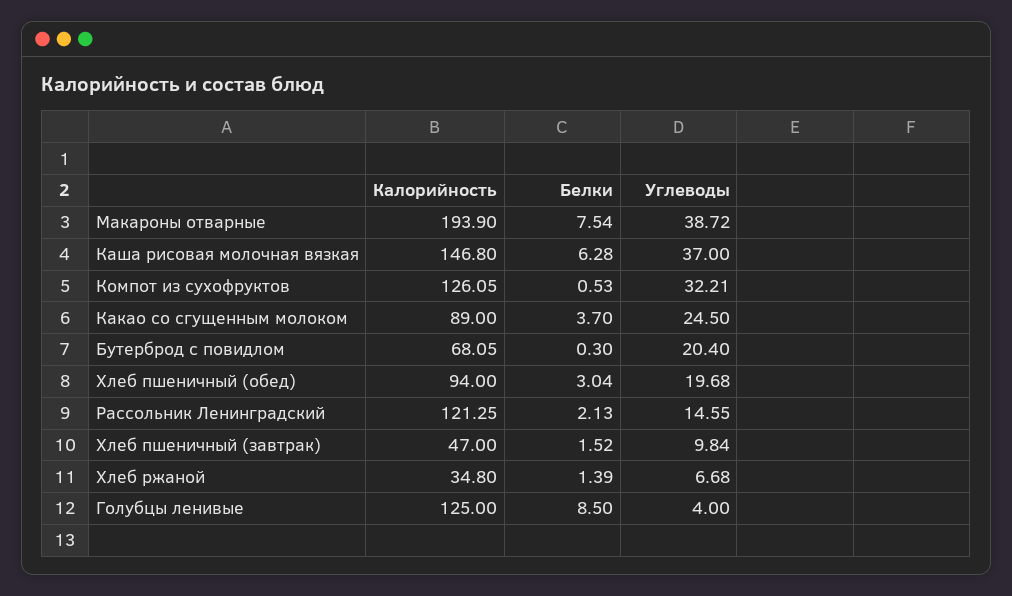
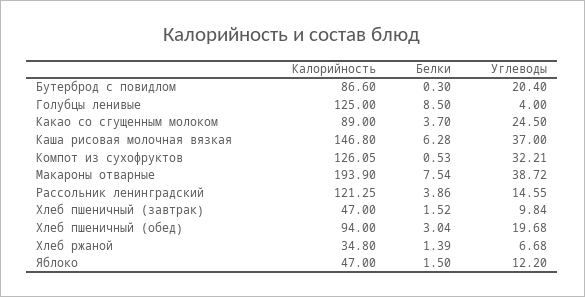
  {
    "Калорийность": {
      "Макароны отварные": 193.9,
      "Каша рисовая молочная вязкая": 146.8,
      "Компот из сухофруктов": 126.05,
      "Какао со сгущенным молоком": 89,
-     "Бутерброд с повидлом": 68.05,
+     "Бутерброд с повидлом": 86.6,
      "Хлеб пшеничный (обед)": 94,
      "Рассольник Ленинградский": 121.25,
      "Хлеб пшеничный (завтрак)": 47,
      "Хлеб ржаной": 34.8,
-     "Голубцы ленивые": 125
+     "Голубцы ленивые": 125,
+     "Яблоко": 47
    },
    "Белки": {
      "Макароны отварные": 7.54,
      "Каша рисовая молочная вязкая": 6.28,
      "Компот из сухофруктов": 0.53,
      "Какао со сгущенным молоком": 3.7,
      "Бутерброд с повидлом": 0.3,
      "Хлеб пшеничный (обед)": 3.04,
-     "Рассольник Ленинградский": 2.13,
+     "Рассольник Ленинградский": 3.86,
      "Хлеб пшеничный (завтрак)": 1.52,
      "Хлеб ржаной": 1.39,
-     "Голубцы ленивые": 8.5
+     "Голубцы ленивые": 8.5,
+     "Яблоко": 1.5
    },
    "Углеводы": {
      "Макароны отварные": 38.72,
      "Каша рисовая молочная вязкая": 37,
      "Компот из сухофруктов": 32.21,
      "Какао со сгущенным молоком": 24.5,
      "Бутерброд с повидлом": 20.4,
      "Хлеб пшеничный (обед)": 19.68,
      "Рассольник Ленинградский": 14.55,
      "Хлеб пшеничный (завтрак)": 9.84,
      "Хлеб ржаной": 6.68,
-     "Голубцы ленивые": 4
+     "Голубцы ленивые": 4,
+     "Яблоко": 12.2
    }
  }

